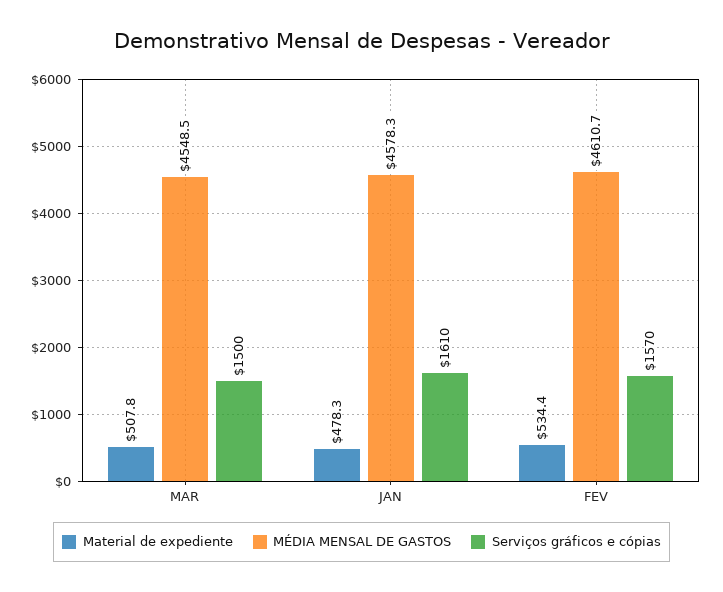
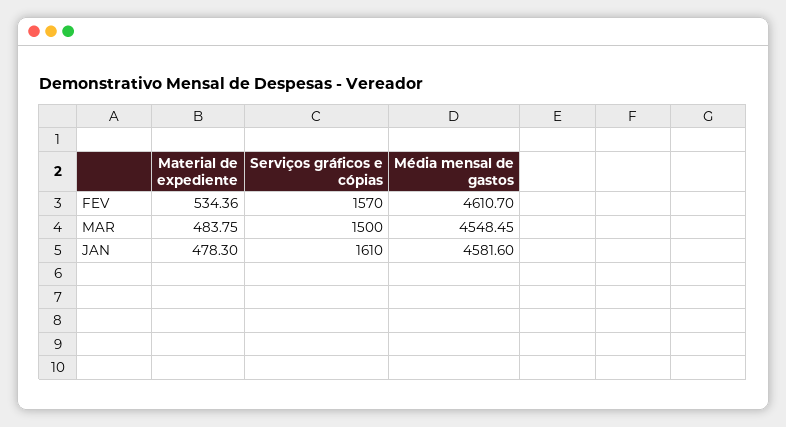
  {
    "Material de expediente": {
-     "MAR": 507.8,
+     "MAR": 483.75,
      "JAN": 478.3,
      "FEV": 534.36
    },
    "MÉDIA MENSAL DE GASTOS": {
      "MAR": 4548.45,
-     "JAN": 4578.3,
+     "JAN": 4581.6,
      "FEV": 4610.7
    },
    "Serviços gráficos e cópias": {
      "MAR": 1500,
      "JAN": 1610,
      "FEV": 1570
    }
  }

